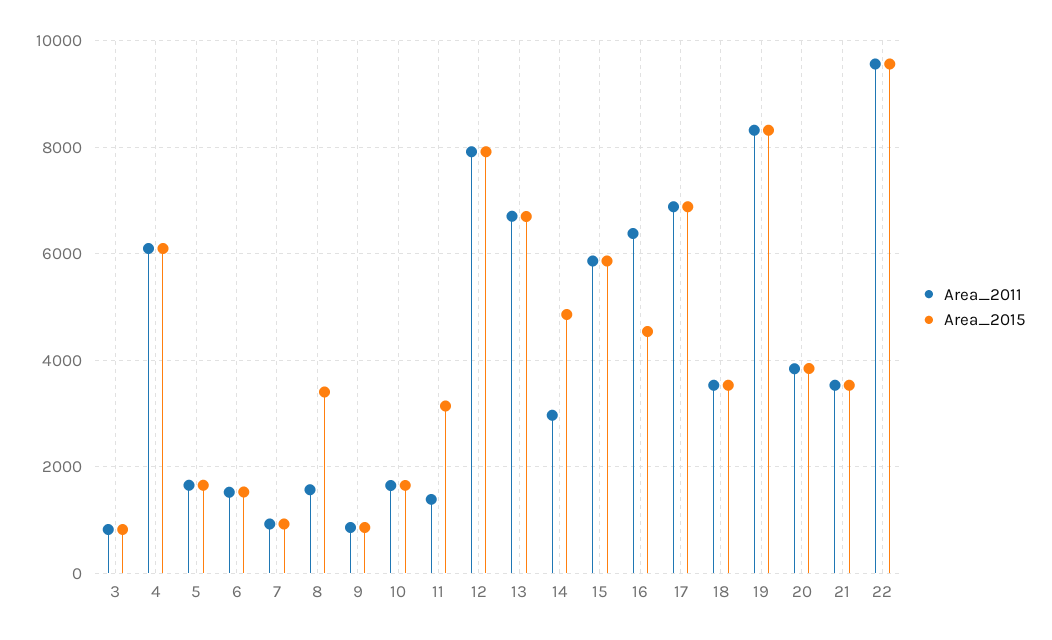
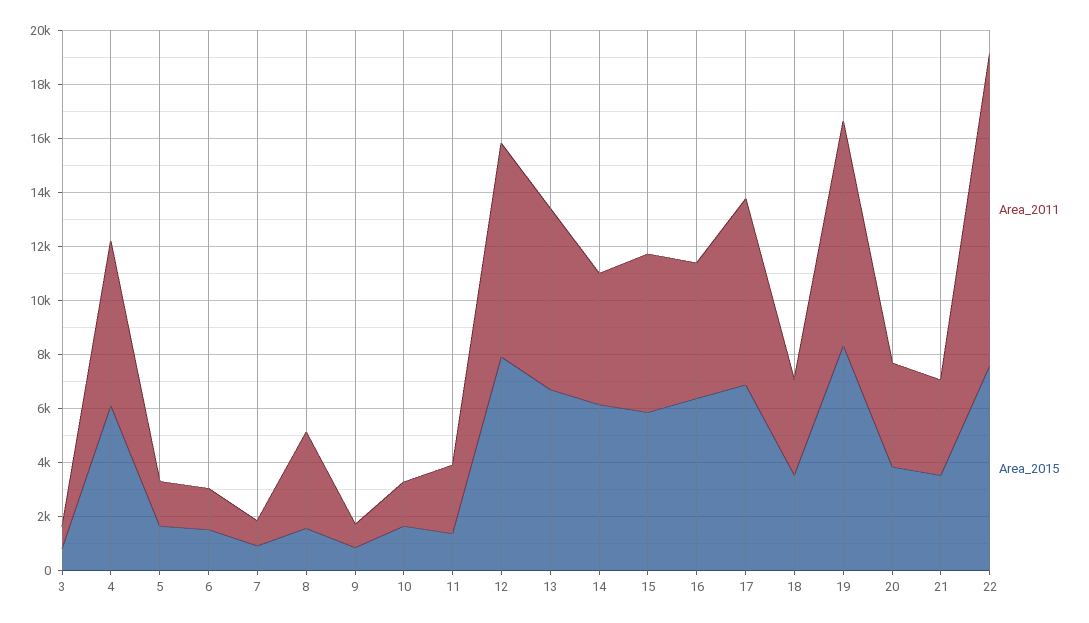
  {
    "Area_2011": {
      "3": 800,
      "4": 6200,
      "5": 1600,
      "6": 1600,
      "7": 1000,
-     "8": 1600,
+     "8": 3500,
      "9": 800,
      "10": 1600,
-     "11": 1400,
+     "11": 2500,
      "12": 8000,
      "13": 6800,
-     "14": 3000,
+     "14": 5000,
      "15": 5800,
-     "16": 6400,
+     "16": 5000,
      "17": 6800,
      "18": 3600,
      "19": 8400,
      "20": 3800,
      "21": 3600,
-     "22": 9600
+     "22": 11500
    },
    "Area_2015": {
      "3": 800,
      "4": 6200,
      "5": 1600,
      "6": 1600,
      "7": 1000,
-     "8": 3400,
+     "8": 1500,
      "9": 800,
      "10": 1600,
-     "11": 3200,
+     "11": 1500,
      "12": 8000,
      "13": 6800,
-     "14": 4800,
+     "14": 6000,
      "15": 5800,
-     "16": 4600,
+     "16": 6500,
      "17": 6800,
      "18": 3600,
      "19": 8400,
      "20": 3800,
      "21": 3600,
-     "22": 9600
+     "22": 7500
    }
  }

